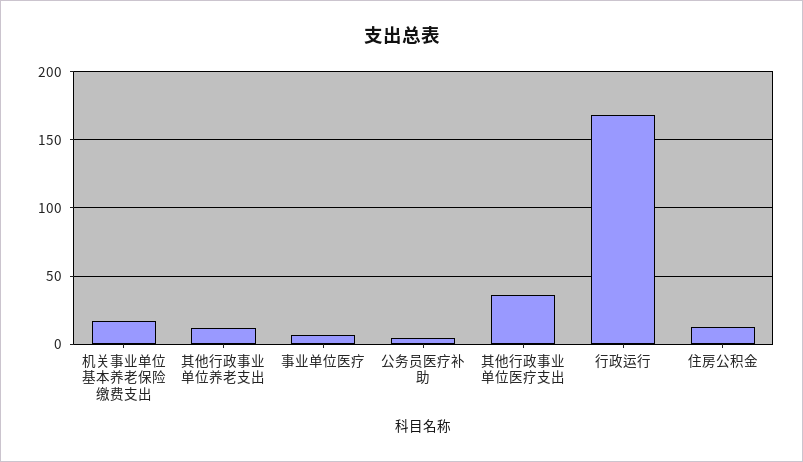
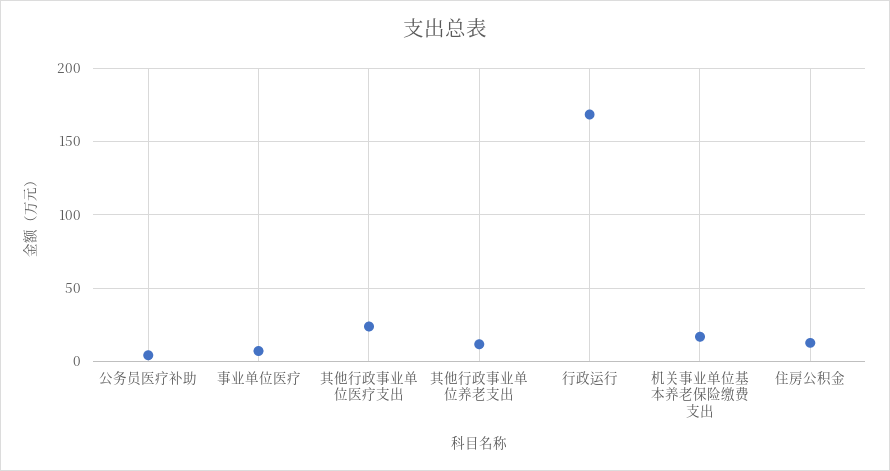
  {
    "机关事业单位基本养老保险缴费支出": 15,
    "其他行政事业单位养老支出": 10,
    "事业单位医疗": 5,
    "公务员医疗补助": 5,
-   "其他行政事业单位医疗支出": 35,
+   "其他行政事业单位医疗支出": 25,
    "行政运行": 170,
    "住房公积金": 15
  }

